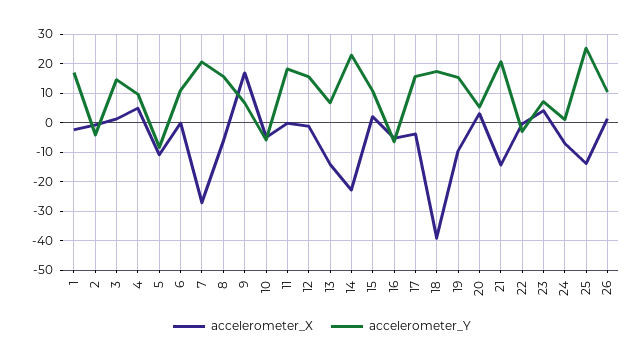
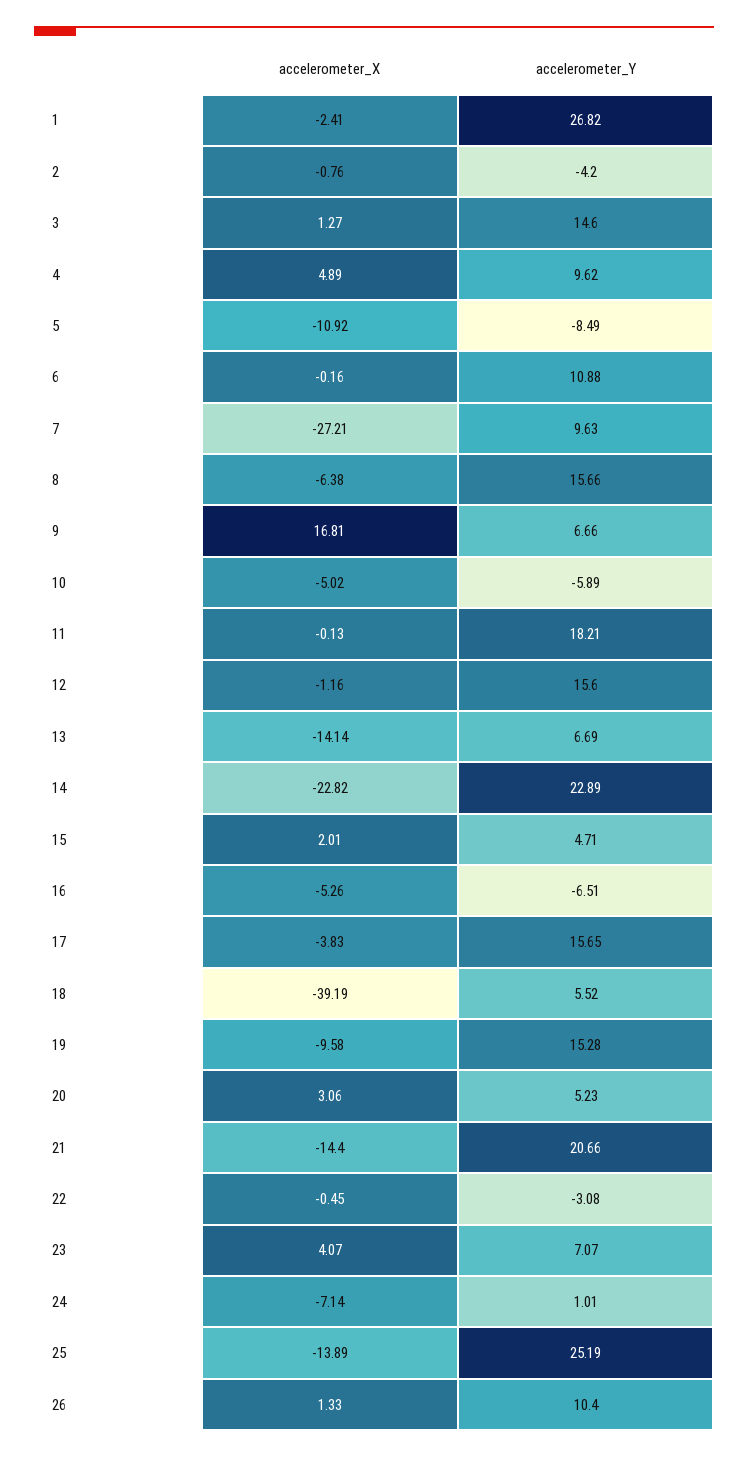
  {
    "accelerometer_X": {
      "1": -2.41,
      "2": -0.76,
      "3": 1.27,
      "4": 4.89,
      "5": -10.92,
      "6": -0.16,
      "7": -27.21,
      "8": -6.38,
      "9": 16.81,
      "10": -5.02,
      "11": -0.13,
      "12": -1.16,
      "13": -14.14,
      "14": -22.82,
      "15": 2.01,
      "16": -5.26,
      "17": -3.83,
      "18": -39.19,
      "19": -9.58,
      "20": 3.06,
      "21": -14.4,
      "22": -0.45,
      "23": 4.07,
      "24": -7.14,
      "25": -13.89,
      "26": 1.33
    },
    "accelerometer_Y": {
-     "1": 17.5,
+     "1": 26.82,
      "2": -4.2,
      "3": 14.6,
      "4": 9.62,
      "5": -8.49,
      "6": 10.88,
-     "7": 20,
+     "7": 9.63,
      "8": 15.66,
      "9": 6.66,
      "10": -5.89,
      "11": 18.21,
      "12": 15.6,
      "13": 6.69,
      "14": 22.89,
-     "15": 10,
+     "15": 4.71,
      "16": -6.51,
      "17": 15.65,
-     "18": 17.5,
+     "18": 5.52,
      "19": 15.28,
      "20": 5.23,
      "21": 20.66,
      "22": -3.08,
      "23": 7.07,
      "24": 1.01,
      "25": 25.19,
      "26": 10.4
    }
  }

